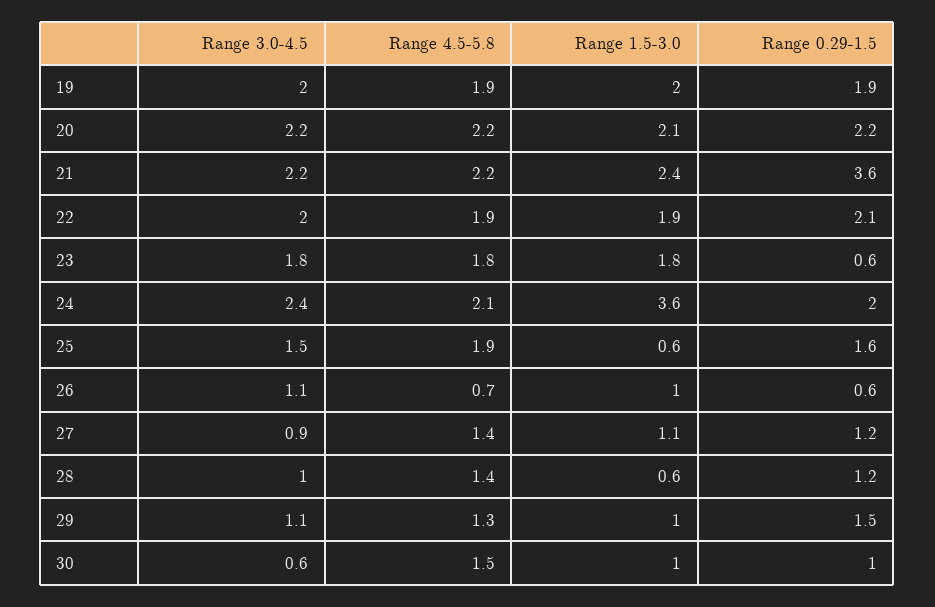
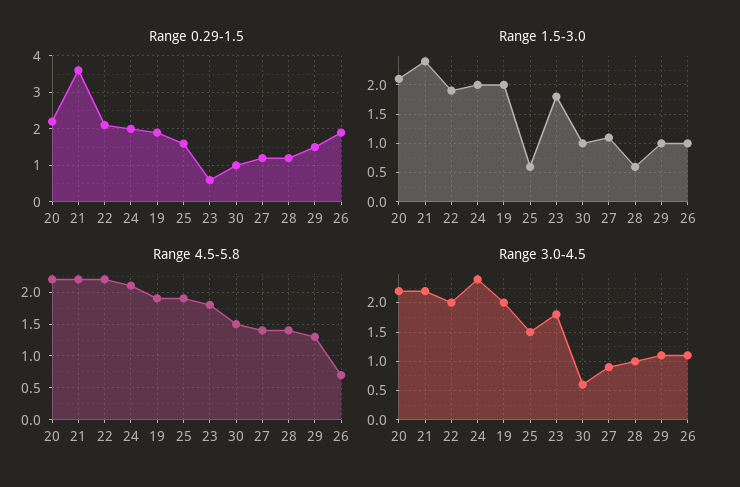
  {
    "Range 3.0-4.5": {
      "19": 2,
      "20": 2.2,
      "21": 2.2,
      "22": 2,
      "23": 1.8,
      "24": 2.4,
      "25": 1.5,
      "26": 1.1,
      "27": 0.9,
      "28": 1,
      "29": 1.1,
      "30": 0.6
    },
    "Range 4.5-5.8": {
      "19": 1.9,
      "20": 2.2,
      "21": 2.2,
-     "22": 1.9,
+     "22": 2.2,
      "23": 1.8,
      "24": 2.1,
      "25": 1.9,
      "26": 0.7,
      "27": 1.4,
      "28": 1.4,
      "29": 1.3,
      "30": 1.5
    },
    "Range 1.5-3.0": {
      "19": 2,
      "20": 2.1,
      "21": 2.4,
      "22": 1.9,
      "23": 1.8,
-     "24": 3.6,
+     "24": 2,
      "25": 0.6,
      "26": 1,
      "27": 1.1,
      "28": 0.6,
      "29": 1,
      "30": 1
    },
    "Range 0.29-1.5": {
      "19": 1.9,
      "20": 2.2,
      "21": 3.6,
      "22": 2.1,
      "23": 0.6,
      "24": 2,
      "25": 1.6,
-     "26": 0.6,
+     "26": 2,
      "27": 1.2,
      "28": 1.2,
      "29": 1.5,
      "30": 1
    }
  }

